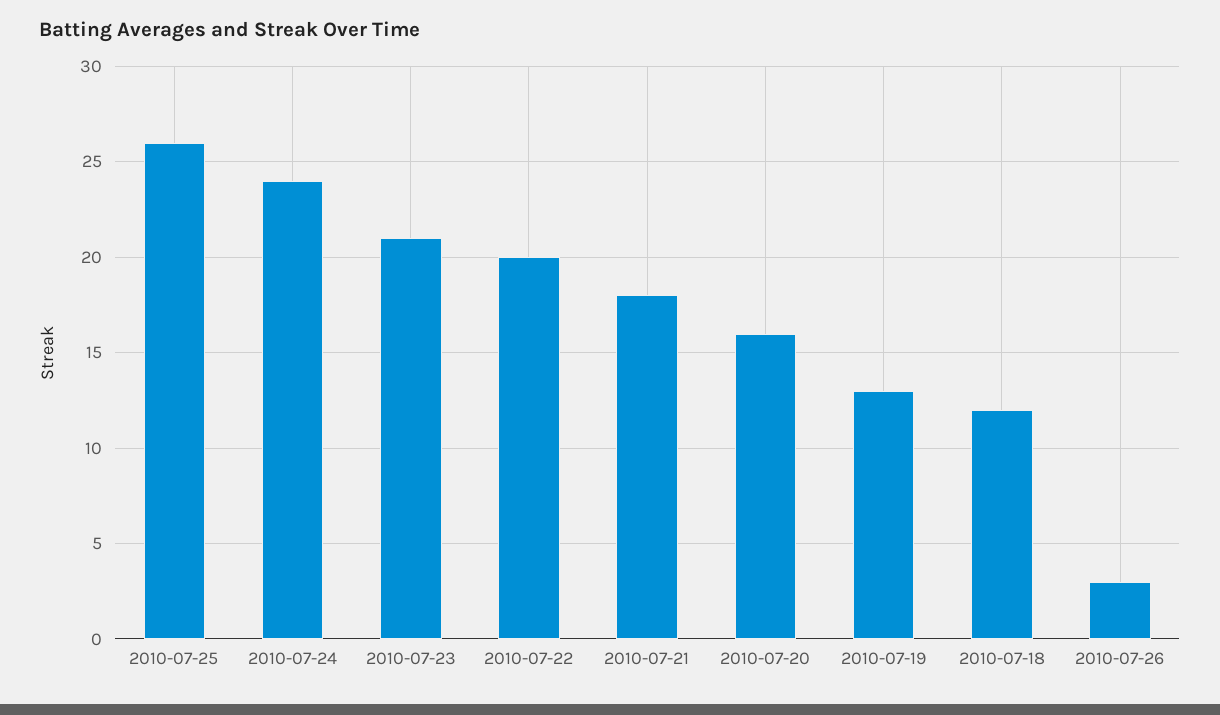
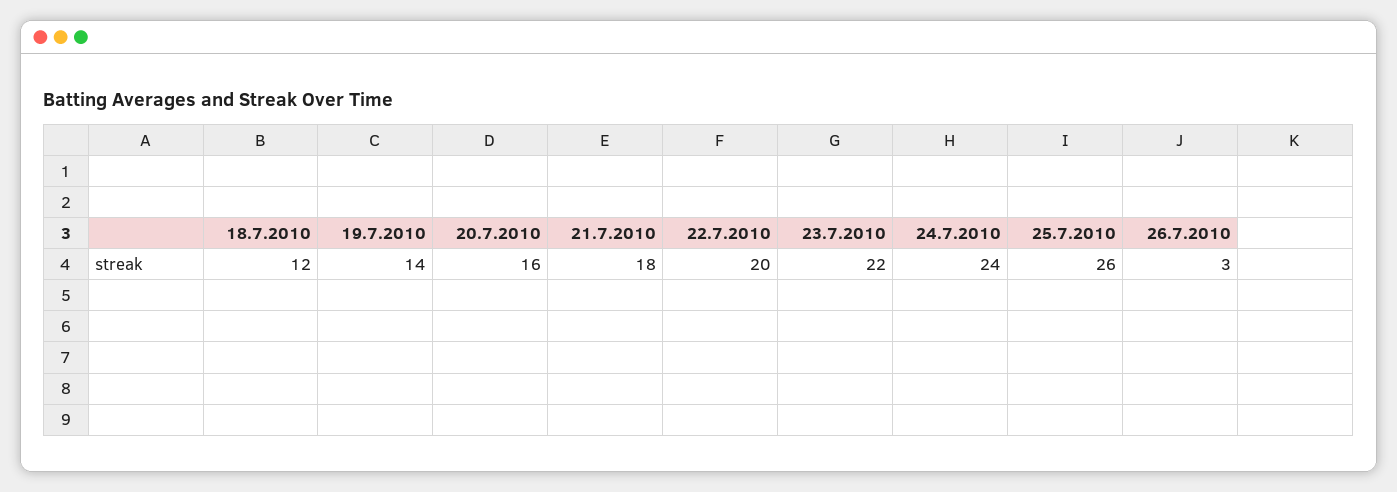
  {
    "2010-07-25": 26,
    "2010-07-24": 24,
-   "2010-07-23": 21,
+   "2010-07-23": 22,
    "2010-07-22": 20,
    "2010-07-21": 18,
    "2010-07-20": 16,
-   "2010-07-19": 13,
+   "2010-07-19": 14,
    "2010-07-18": 12,
    "2010-07-26": 3
  }

